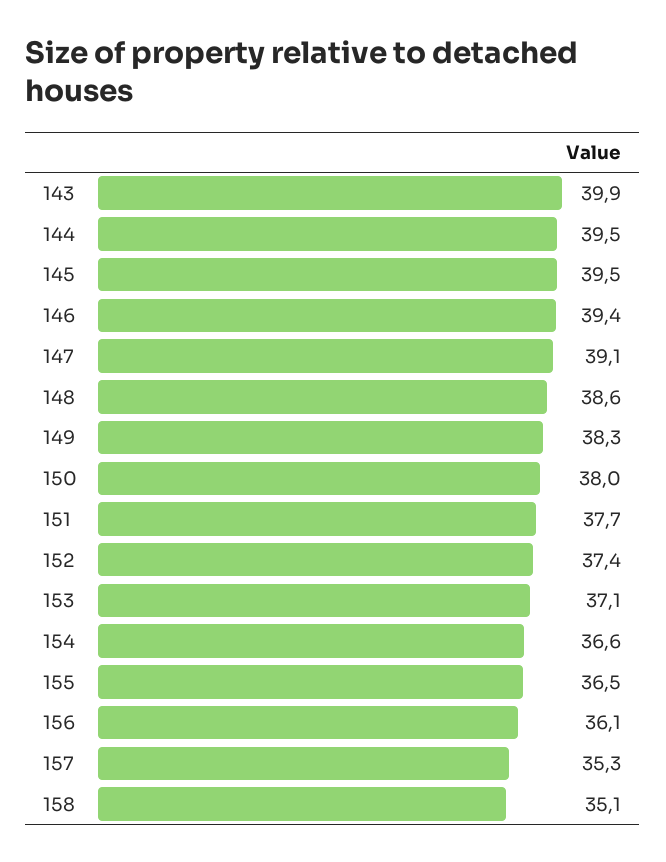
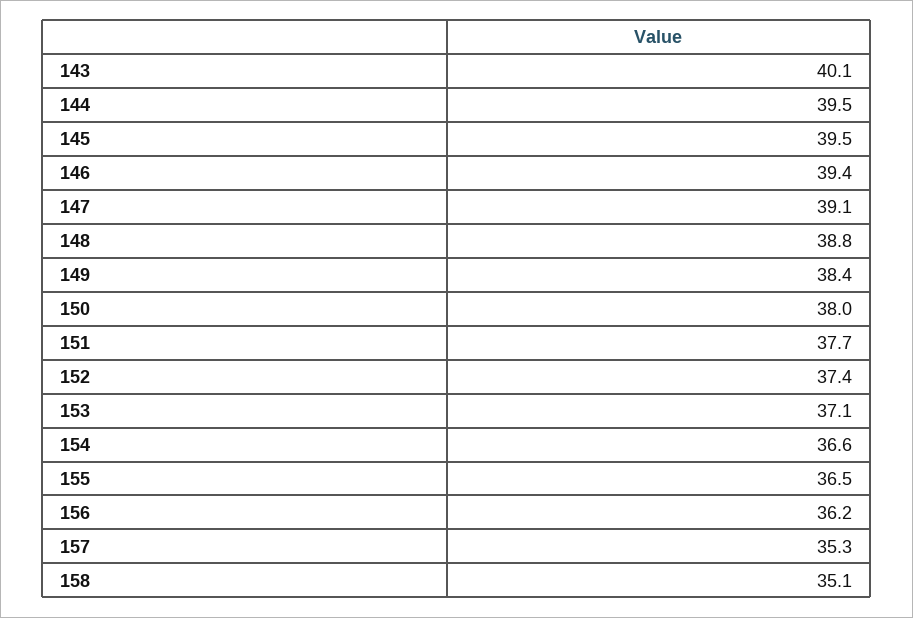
  {
-   "143": 39.9,
+   "143": 40.1,
    "144": 39.5,
    "145": 39.5,
    "146": 39.4,
    "147": 39.1,
-   "148": 38.6,
+   "148": 38.8,
-   "149": 38.3,
+   "149": 38.4,
    "150": 38,
    "151": 37.7,
    "152": 37.4,
    "153": 37.1,
    "154": 36.6,
    "155": 36.5,
-   "156": 36.1,
+   "156": 36.2,
    "157": 35.3,
    "158": 35.1
  }

